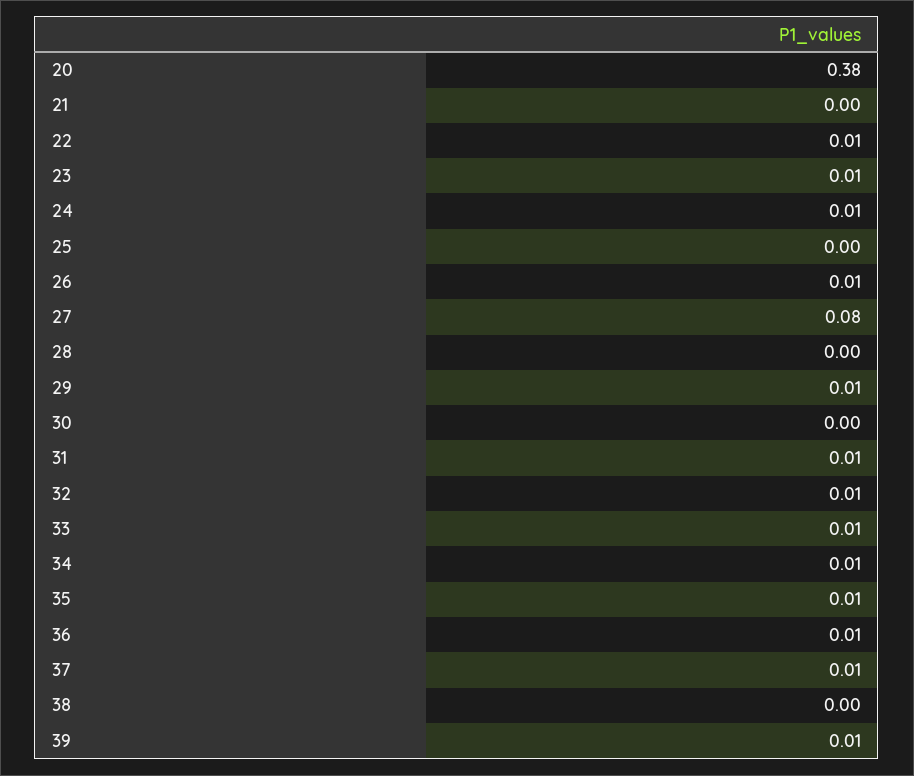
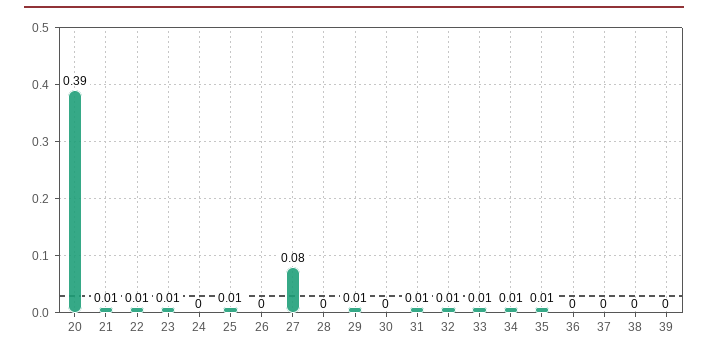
  {
-   "20": 0.38,
+   "20": 0.39,
-   "21": 0,
+   "21": 0.01,
    "22": 0.01,
    "23": 0.01,
-   "24": 0.01,
+   "24": 0,
-   "25": 0,
+   "25": 0.01,
-   "26": 0.01,
+   "26": 0,
    "27": 0.08,
    "28": 0,
    "29": 0.01,
    "30": 0,
    "31": 0.01,
    "32": 0.01,
    "33": 0.01,
    "34": 0.01,
    "35": 0.01,
-   "36": 0.01,
+   "36": 0,
-   "37": 0.01,
+   "37": 0,
    "38": 0,
-   "39": 0.01
+   "39": 0
  }

